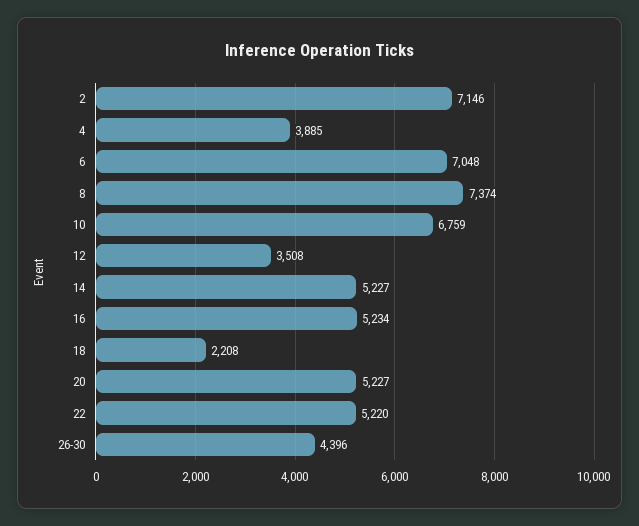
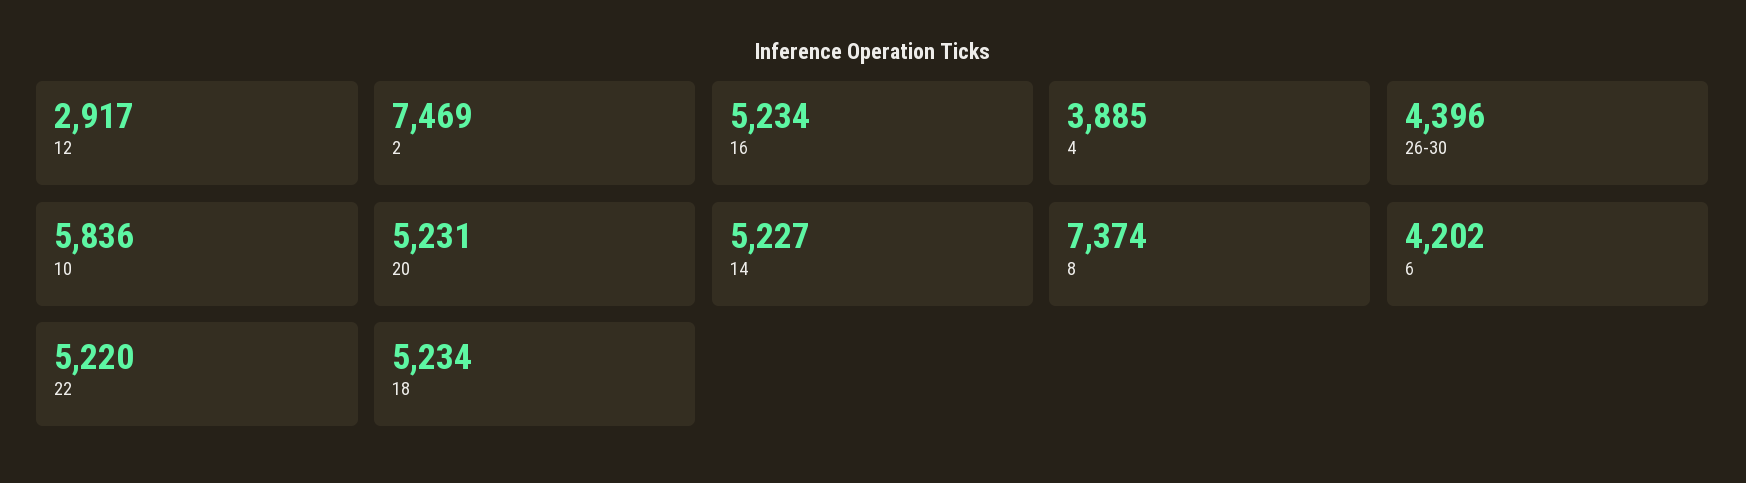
  {
-   "2": 7146,
+   "2": 7469,
    "4": 3885,
-   "6": 7048,
+   "6": 4202,
    "8": 7374,
-   "10": 6759,
+   "10": 5836,
-   "12": 3508,
+   "12": 2917,
    "14": 5227,
    "16": 5234,
-   "18": 2208,
+   "18": 5234,
-   "20": 5227,
+   "20": 5231,
    "22": 5220,
    "26-30": 4396
  }

